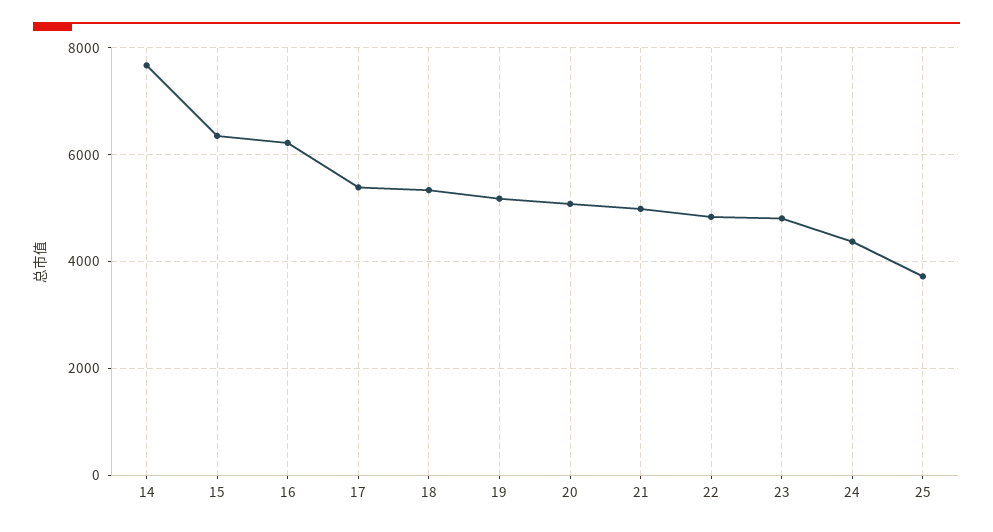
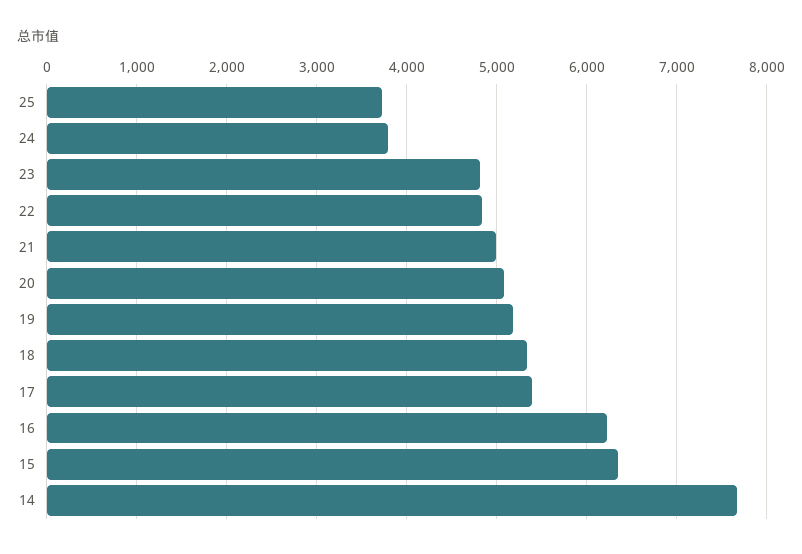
  {
    "14": 7700,
    "15": 6400,
    "16": 6200,
    "17": 5400,
    "18": 5300,
    "19": 5200,
    "20": 5100,
    "21": 5000,
    "22": 4800,
    "23": 4800,
-   "24": 4400,
+   "24": 3800,
    "25": 3700
  }

